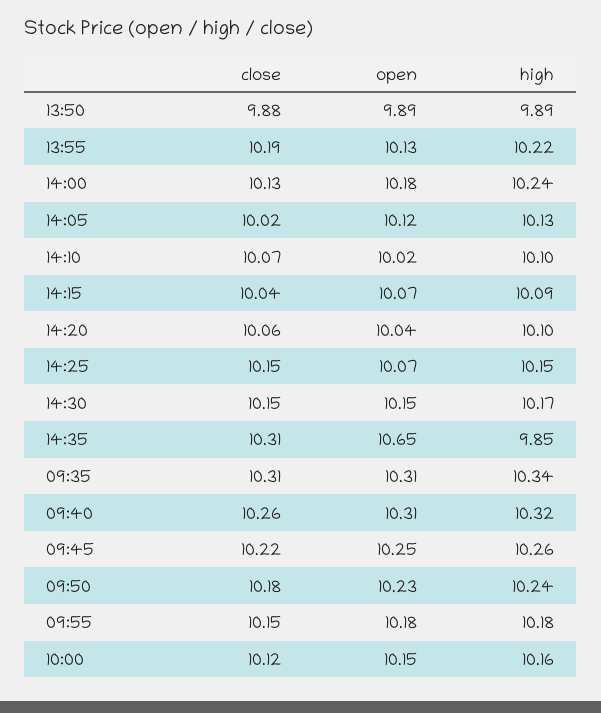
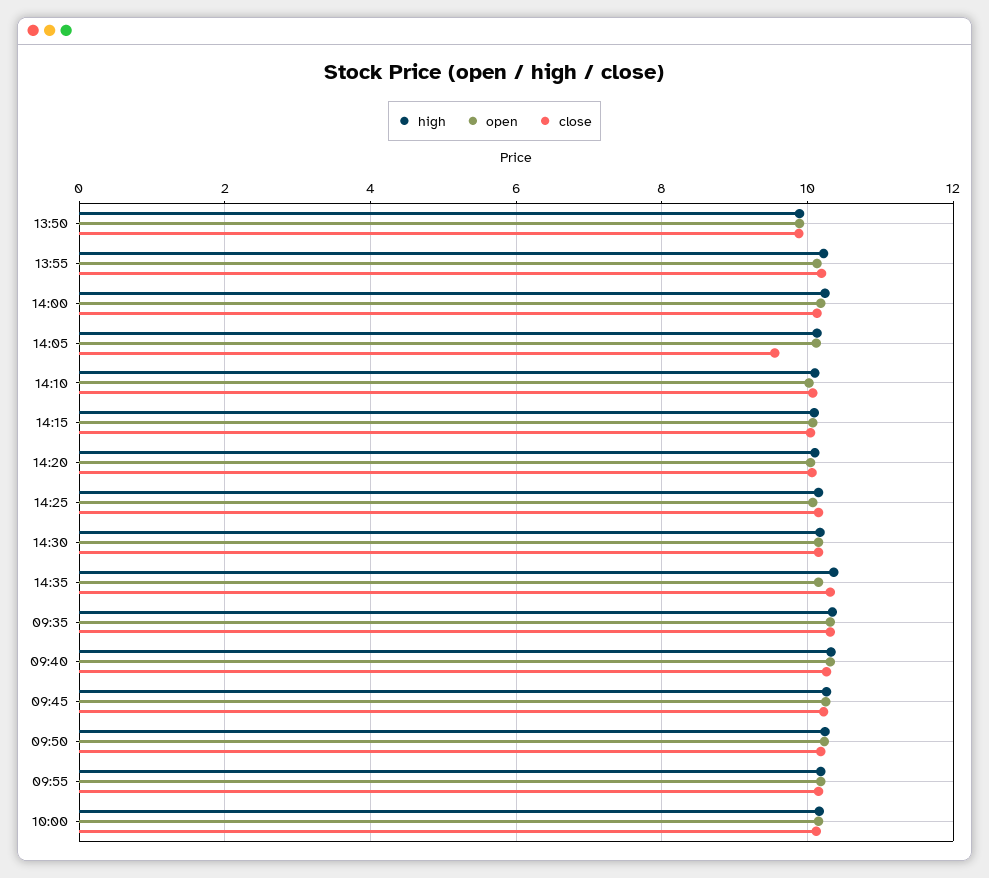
  {
    "close": {
      "13:50": 9.88,
      "13:55": 10.19,
      "14:00": 10.13,
-     "14:05": 10.02,
+     "14:05": 9.6,
      "14:10": 10.07,
      "14:15": 10.04,
      "14:20": 10.06,
      "14:25": 10.15,
      "14:30": 10.15,
      "14:35": 10.31,
      "09:35": 10.31,
      "09:40": 10.26,
      "09:45": 10.22,
      "09:50": 10.18,
      "09:55": 10.15,
      "10:00": 10.12
    },
    "open": {
      "13:50": 9.89,
      "13:55": 10.13,
      "14:00": 10.18,
      "14:05": 10.12,
      "14:10": 10.02,
      "14:15": 10.07,
      "14:20": 10.04,
      "14:25": 10.07,
      "14:30": 10.15,
-     "14:35": 10.65,
+     "14:35": 10.2,
      "09:35": 10.31,
      "09:40": 10.31,
      "09:45": 10.25,
      "09:50": 10.23,
      "09:55": 10.18,
      "10:00": 10.15
    },
    "high": {
      "13:50": 9.89,
      "13:55": 10.22,
      "14:00": 10.24,
      "14:05": 10.13,
      "14:10": 10.1,
      "14:15": 10.09,
      "14:20": 10.1,
      "14:25": 10.15,
      "14:30": 10.17,
-     "14:35": 9.85,
+     "14:35": 10.4,
      "09:35": 10.34,
      "09:40": 10.32,
      "09:45": 10.26,
      "09:50": 10.24,
      "09:55": 10.18,
      "10:00": 10.16
    }
  }

